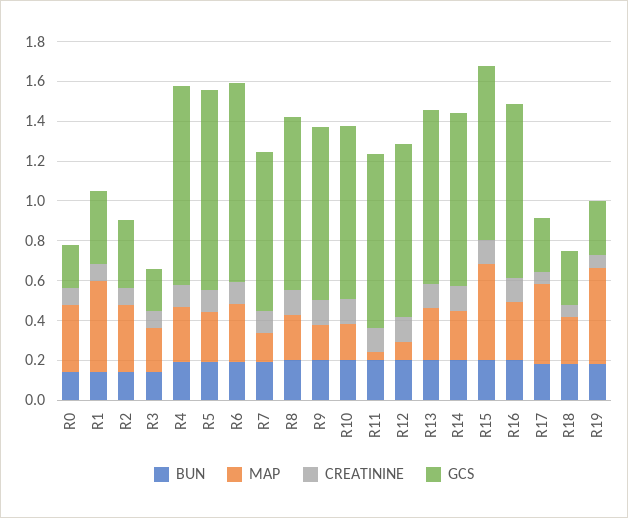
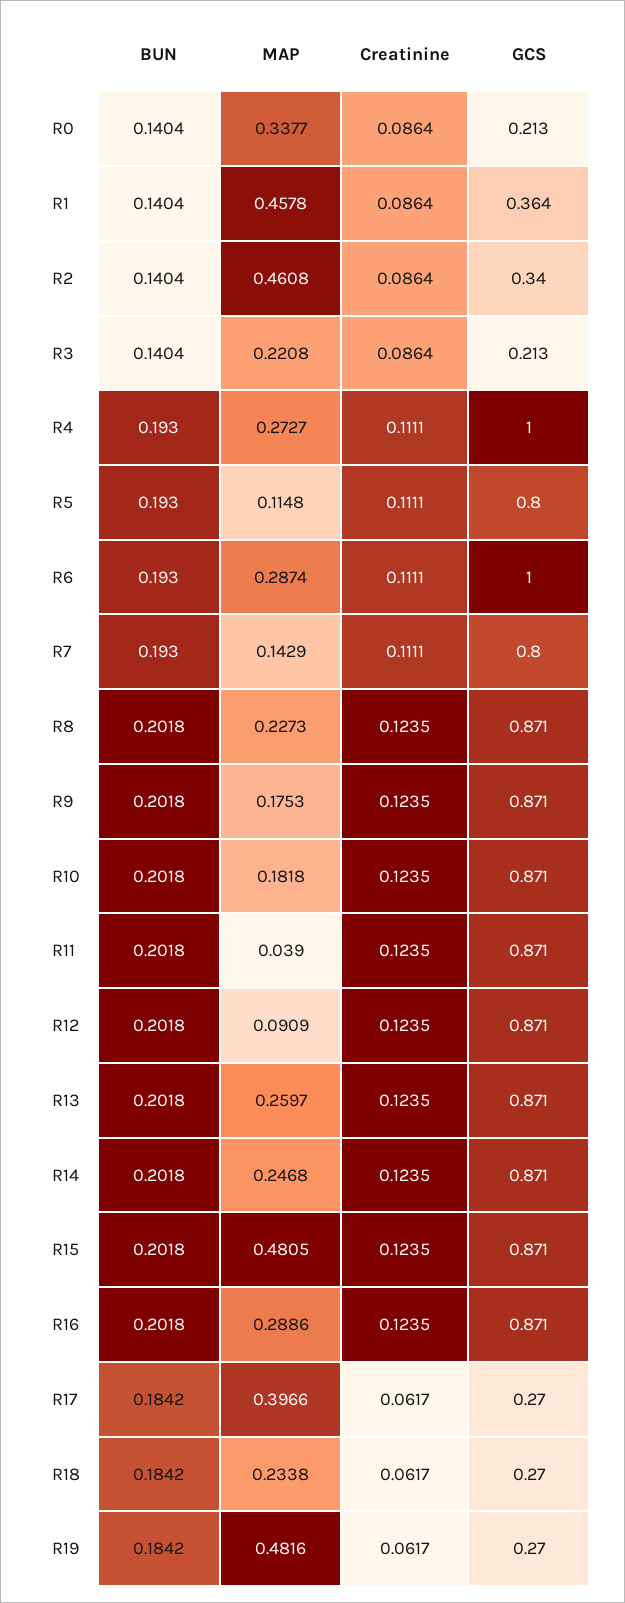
  {
    "BUN": {
      "R0": 0.1404,
      "R1": 0.1404,
      "R2": 0.1404,
      "R3": 0.1404,
      "R4": 0.193,
      "R5": 0.193,
      "R6": 0.193,
      "R7": 0.193,
      "R8": 0.2018,
      "R9": 0.2018,
      "R10": 0.2018,
      "R11": 0.2018,
      "R12": 0.2018,
      "R13": 0.2018,
      "R14": 0.2018,
      "R15": 0.2018,
      "R16": 0.2018,
      "R17": 0.1842,
      "R18": 0.1842,
      "R19": 0.1842
    },
    "MAP": {
      "R0": 0.3377,
      "R1": 0.4578,
-     "R2": 0.35,
+     "R2": 0.4608,
      "R3": 0.2208,
      "R4": 0.2727,
-     "R5": 0.25,
+     "R5": 0.1148,
      "R6": 0.2874,
      "R7": 0.1429,
      "R8": 0.2273,
      "R9": 0.1753,
      "R10": 0.1818,
      "R11": 0.039,
      "R12": 0.0909,
      "R13": 0.2597,
      "R14": 0.2468,
      "R15": 0.4805,
      "R16": 0.2886,
      "R17": 0.3966,
      "R18": 0.2338,
      "R19": 0.4816
    },
    "CREATININE": {
      "R0": 0.0864,
      "R1": 0.0864,
      "R2": 0.0864,
      "R3": 0.0864,
      "R4": 0.1111,
      "R5": 0.1111,
      "R6": 0.1111,
      "R7": 0.1111,
      "R8": 0.1235,
      "R9": 0.1235,
      "R10": 0.1235,
      "R11": 0.1235,
      "R12": 0.1235,
      "R13": 0.1235,
      "R14": 0.1235,
      "R15": 0.1235,
      "R16": 0.1235,
      "R17": 0.0617,
      "R18": 0.0617,
      "R19": 0.0617
    },
    "GCS": {
      "R0": 0.213,
      "R1": 0.364,
      "R2": 0.34,
      "R3": 0.213,
      "R4": 1,
-     "R5": 1,
+     "R5": 0.8,
      "R6": 1,
      "R7": 0.8,
      "R8": 0.871,
      "R9": 0.871,
      "R10": 0.871,
      "R11": 0.871,
      "R12": 0.871,
      "R13": 0.871,
      "R14": 0.871,
      "R15": 0.871,
      "R16": 0.871,
      "R17": 0.27,
      "R18": 0.27,
      "R19": 0.27
    }
  }

